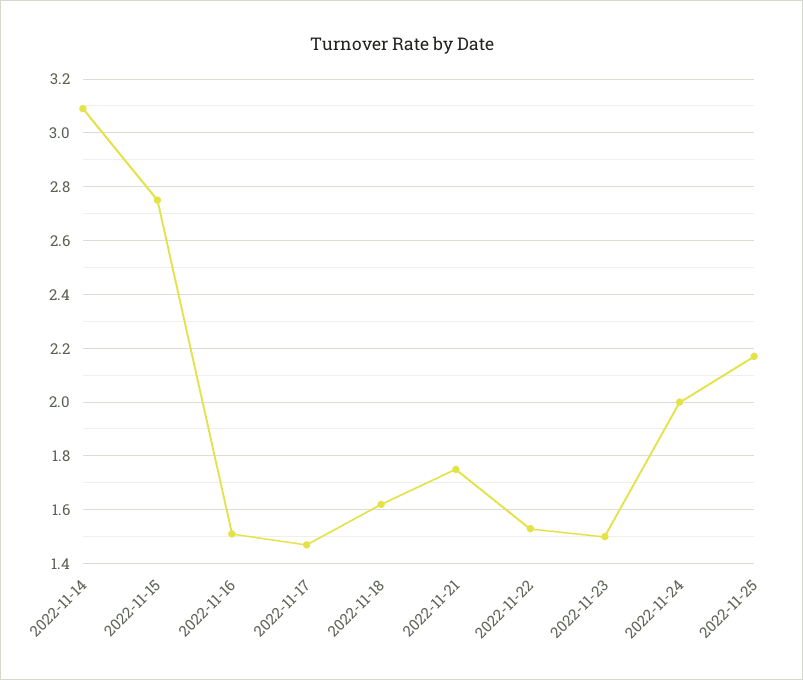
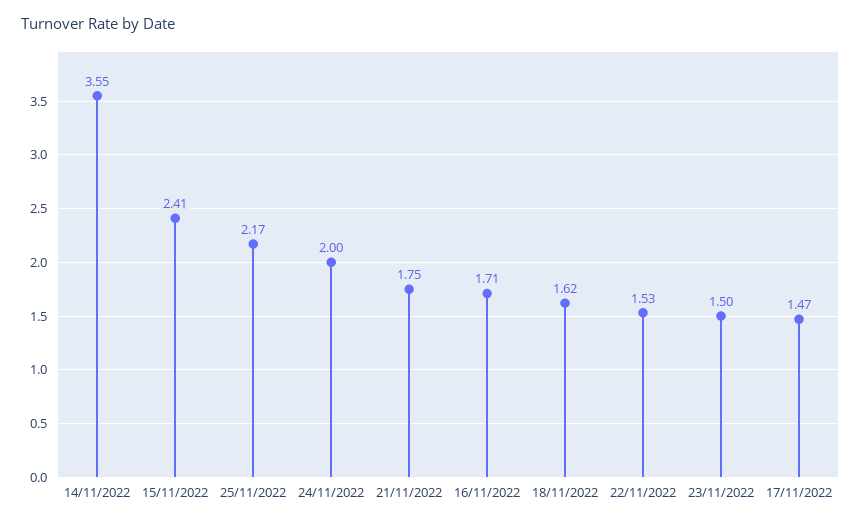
  {
-   "2022-11-14": 3.1,
+   "2022-11-14": 3.55,
-   "2022-11-15": 2.75,
+   "2022-11-15": 2.41,
-   "2022-11-16": 1.5,
+   "2022-11-16": 1.71,
    "2022-11-17": 1.47,
    "2022-11-18": 1.62,
    "2022-11-21": 1.75,
    "2022-11-22": 1.53,
    "2022-11-23": 1.5,
    "2022-11-24": 2,
    "2022-11-25": 2.17
  }

